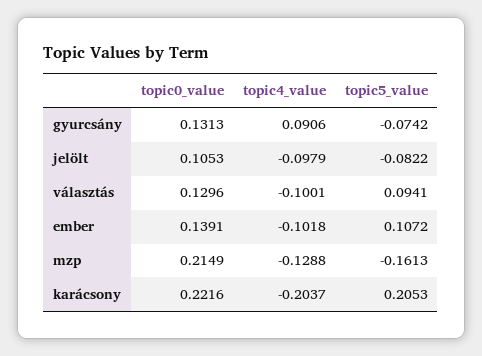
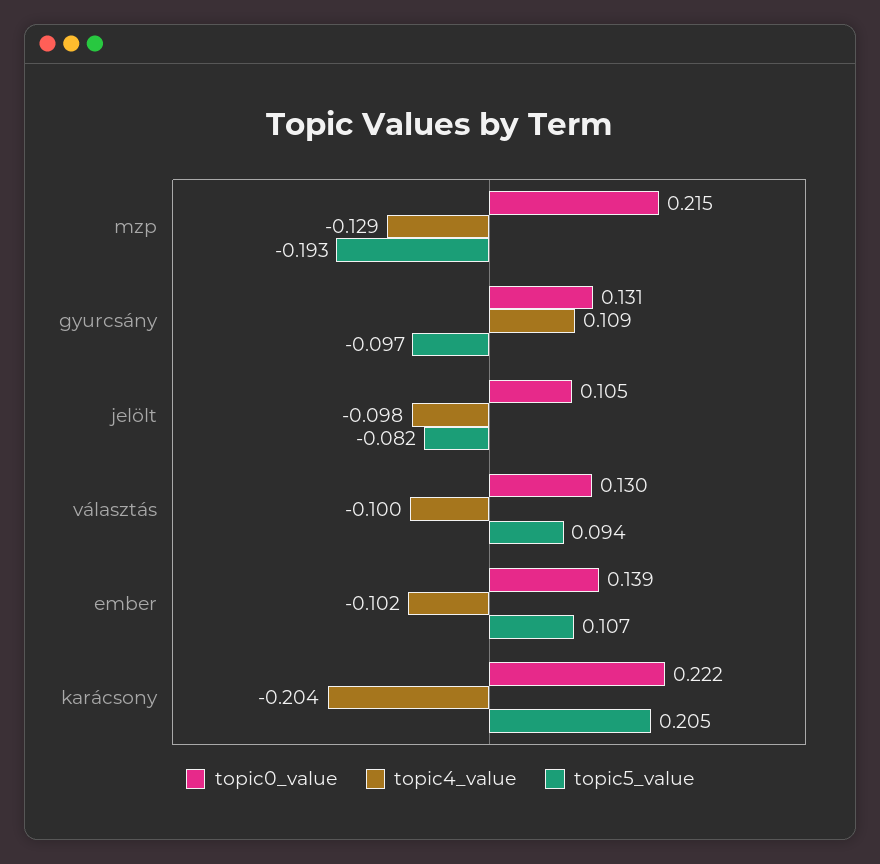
  {
    "topic0_value": {
      "gyurcsány": 0.1313,
      "jelölt": 0.1053,
      "választás": 0.1296,
      "ember": 0.1391,
      "mzp": 0.2149,
      "karácsony": 0.2216
    },
    "topic4_value": {
-     "gyurcsány": 0.0906,
+     "gyurcsány": 0.109,
      "jelölt": -0.0979,
      "választás": -0.1001,
      "ember": -0.1018,
      "mzp": -0.1288,
      "karácsony": -0.2037
    },
    "topic5_value": {
-     "gyurcsány": -0.0742,
+     "gyurcsány": -0.097,
      "jelölt": -0.0822,
      "választás": 0.0941,
      "ember": 0.1072,
-     "mzp": -0.1613,
+     "mzp": -0.193,
      "karácsony": 0.2053
    }
  }

